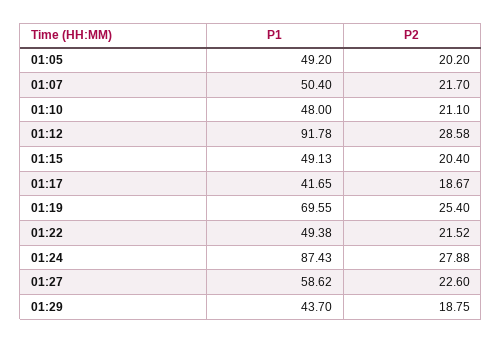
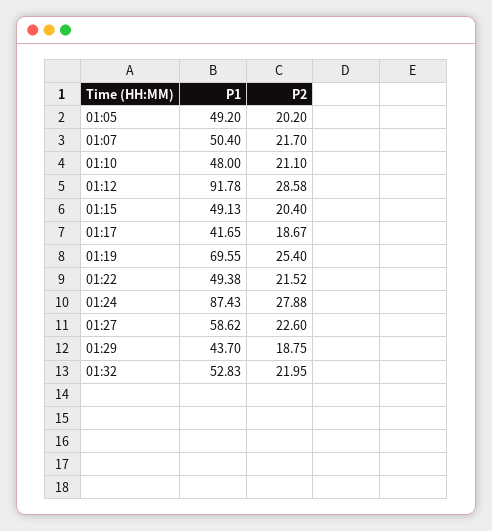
  {
    "P1": {
      "01:05": 49.2,
      "01:07": 50.4,
      "01:10": 48,
      "01:12": 91.78,
      "01:15": 49.13,
      "01:17": 41.65,
      "01:19": 69.55,
      "01:22": 49.38,
      "01:24": 87.43,
      "01:27": 58.62,
-     "01:29": 43.7
+     "01:29": 43.7,
+     "01:32": 52.83
    },
    "P2": {
      "01:05": 20.2,
      "01:07": 21.7,
      "01:10": 21.1,
      "01:12": 28.58,
      "01:15": 20.4,
      "01:17": 18.67,
      "01:19": 25.4,
      "01:22": 21.52,
      "01:24": 27.88,
      "01:27": 22.6,
-     "01:29": 18.75
+     "01:29": 18.75,
+     "01:32": 21.95
    }
  }

